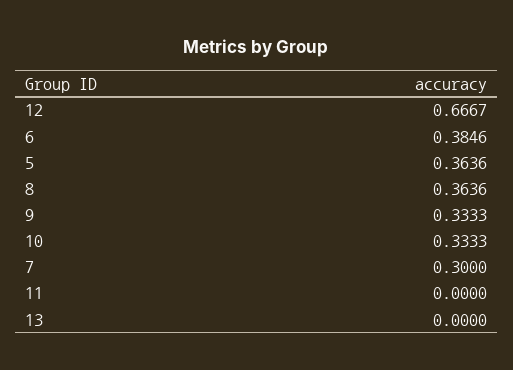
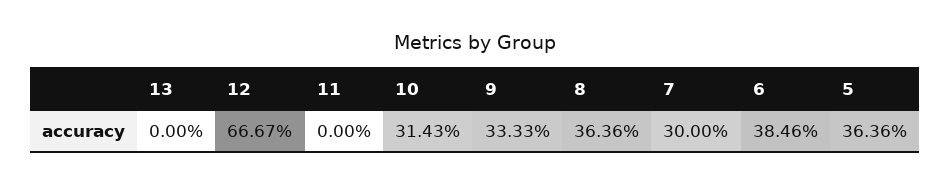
  {
    "12": 0.6667,
    "6": 0.3846,
    "5": 0.3636,
    "8": 0.3636,
    "9": 0.3333,
-   "10": 0.3333,
+   "10": 0.3143,
    "7": 0.3,
    "11": 0,
    "13": 0
  }

